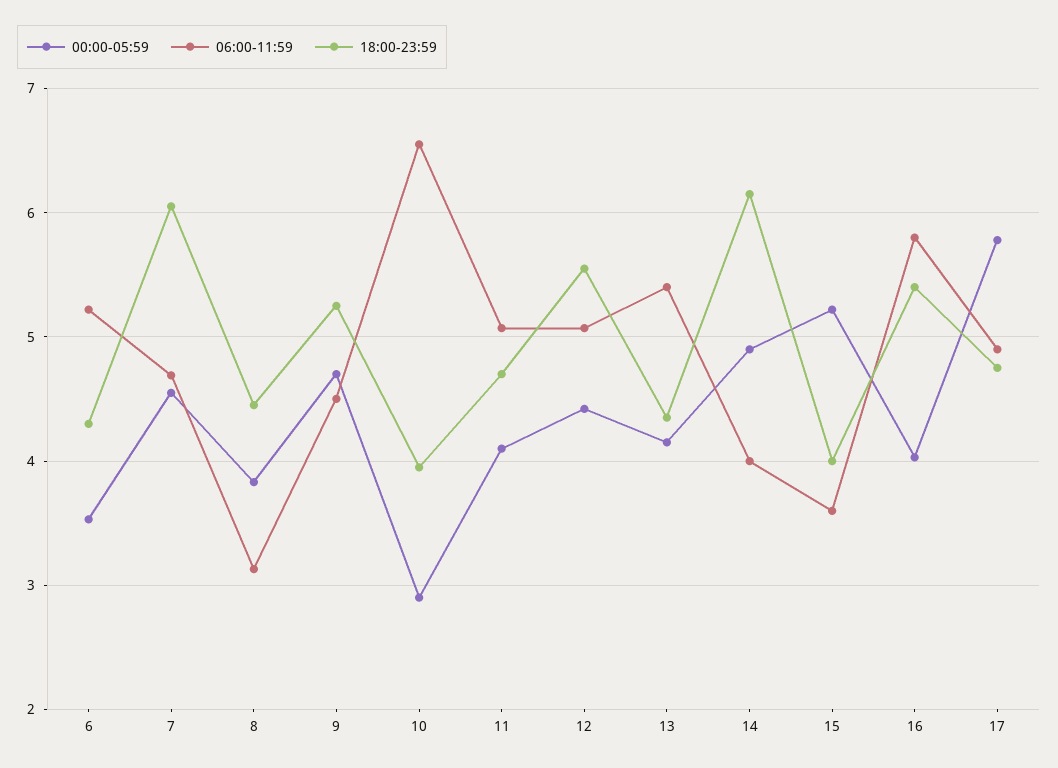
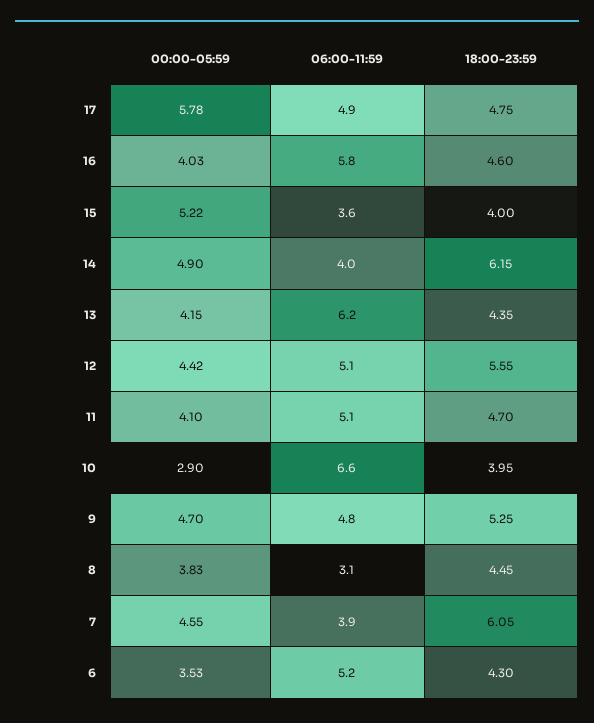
  {
    "00:00-05:59": {
      "6": 3.53,
      "7": 4.55,
      "8": 3.83,
      "9": 4.7,
      "10": 2.9,
      "11": 4.1,
      "12": 4.42,
      "13": 4.15,
      "14": 4.9,
      "15": 5.22,
      "16": 4.03,
      "17": 5.78
    },
    "06:00-11:59": {
      "6": 5.2,
-     "7": 4.7,
+     "7": 3.9,
      "8": 3.1,
-     "9": 4.5,
+     "9": 4.8,
      "10": 6.6,
      "11": 5.1,
      "12": 5.1,
-     "13": 5.4,
+     "13": 6.2,
      "14": 4,
      "15": 3.6,
      "16": 5.8,
      "17": 4.9
    },
    "18:00-23:59": {
      "6": 4.3,
      "7": 6.05,
      "8": 4.45,
      "9": 5.25,
      "10": 3.95,
      "11": 4.7,
      "12": 5.55,
      "13": 4.35,
      "14": 6.15,
      "15": 4,
-     "16": 5.4,
+     "16": 4.6,
      "17": 4.75
    }
  }

